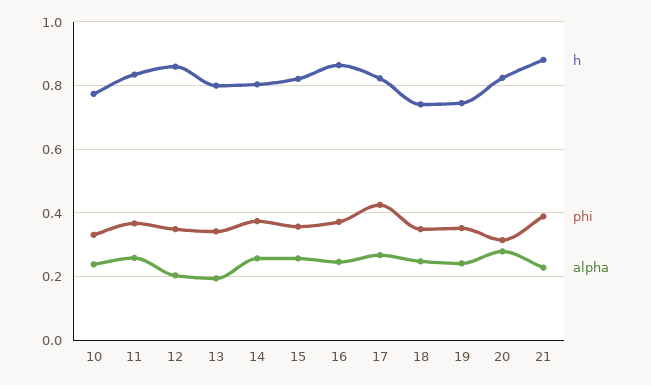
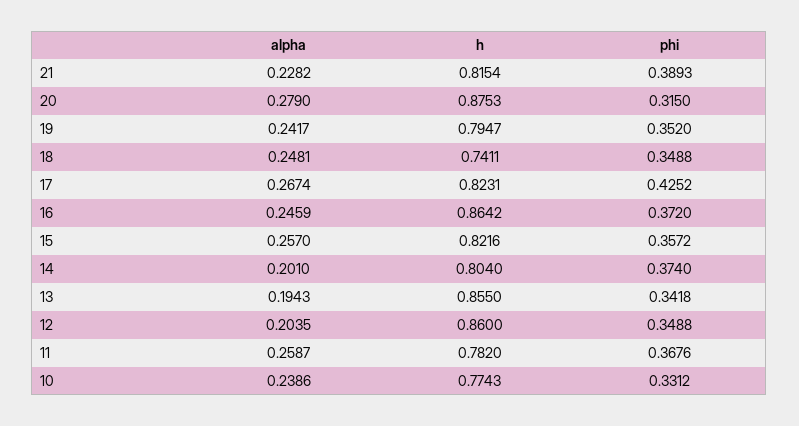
  {
    "h": {
      "10": 0.7743,
-     "11": 0.84,
+     "11": 0.782,
      "12": 0.86,
-     "13": 0.8,
+     "13": 0.855,
      "14": 0.804,
      "15": 0.8216,
      "16": 0.8642,
      "17": 0.8231,
      "18": 0.7411,
-     "19": 0.74,
+     "19": 0.7947,
-     "20": 0.82,
+     "20": 0.8753,
-     "21": 0.88
+     "21": 0.8154
    },
    "phi": {
      "10": 0.3312,
      "11": 0.3676,
      "12": 0.3488,
      "13": 0.3418,
      "14": 0.374,
      "15": 0.3572,
      "16": 0.372,
      "17": 0.4252,
      "18": 0.3488,
      "19": 0.352,
      "20": 0.315,
      "21": 0.3893
    },
    "alpha": {
      "10": 0.2386,
      "11": 0.2587,
      "12": 0.2035,
      "13": 0.1943,
-     "14": 0.26,
+     "14": 0.201,
      "15": 0.257,
      "16": 0.2459,
      "17": 0.2674,
      "18": 0.2481,
      "19": 0.2417,
      "20": 0.279,
      "21": 0.2282
    }
  }

